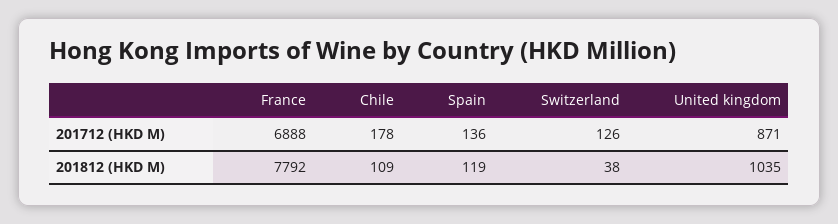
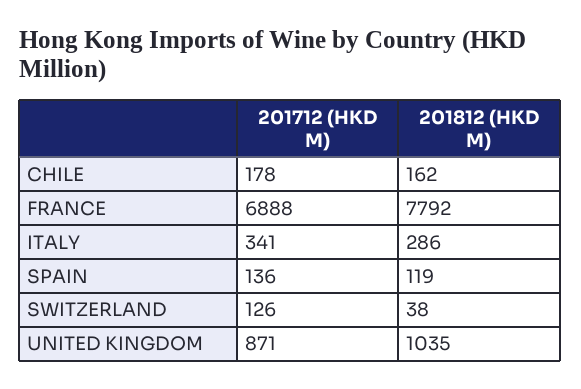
  {
    "France": {
      "201712 (HKD M)": 6888,
      "201812 (HKD M)": 7792
    },
    "Chile": {
      "201712 (HKD M)": 178,
-     "201812 (HKD M)": 109
+     "201812 (HKD M)": 162
    },
    "Spain": {
      "201712 (HKD M)": 136,
      "201812 (HKD M)": 119
    },
    "Switzerland": {
      "201712 (HKD M)": 126,
      "201812 (HKD M)": 38
    },
    "United kingdom": {
      "201712 (HKD M)": 871,
      "201812 (HKD M)": 1035
-   }
+   },
+   "ITALY": {
+     "201712 (HKD M)": 341,
+     "201812 (HKD M)": 286
+   }
  }

